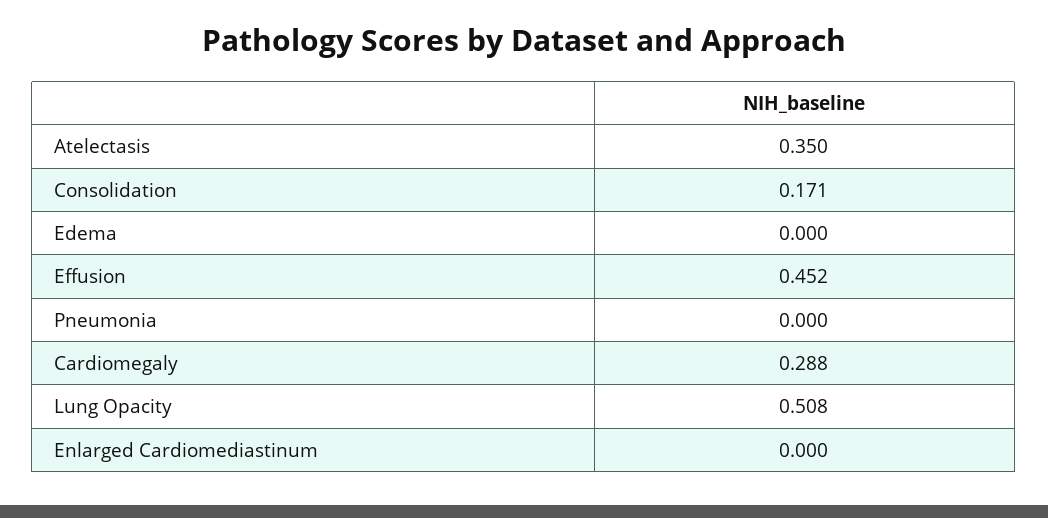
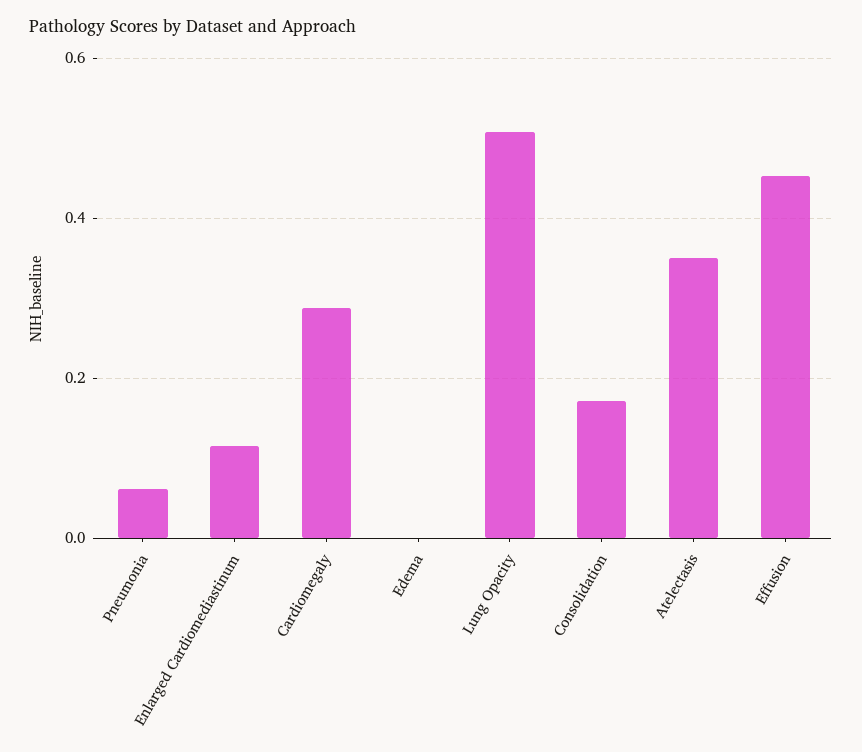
  {
    "Atelectasis": 0.35,
    "Consolidation": 0.171,
    "Edema": 0,
    "Effusion": 0.452,
-   "Pneumonia": 0,
+   "Pneumonia": 0.06,
    "Cardiomegaly": 0.288,
    "Lung Opacity": 0.508,
-   "Enlarged Cardiomediastinum": 0
+   "Enlarged Cardiomediastinum": 0.12
  }

